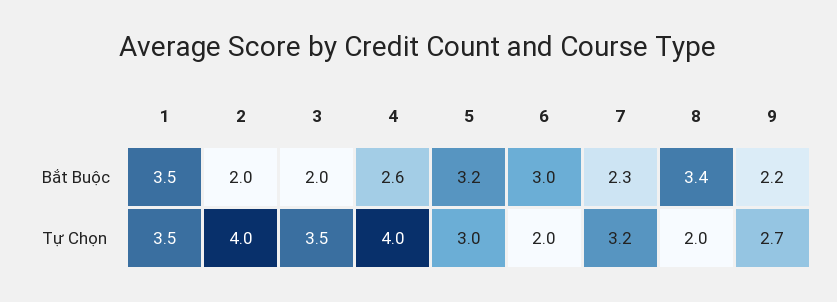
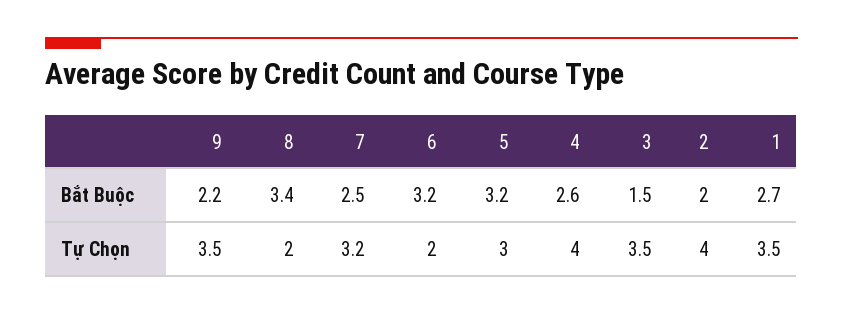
  {
    "1": {
-     "Bắt Buộc": 3.5,
+     "Bắt Buộc": 2.7,
      "Tự Chọn": 3.5
    },
    "2": {
      "Bắt Buộc": 2,
      "Tự Chọn": 4
    },
    "3": {
-     "Bắt Buộc": 2,
+     "Bắt Buộc": 1.5,
      "Tự Chọn": 3.5
    },
    "4": {
      "Bắt Buộc": 2.6,
      "Tự Chọn": 4
    },
    "5": {
      "Bắt Buộc": 3.2,
      "Tự Chọn": 3
    },
    "6": {
-     "Bắt Buộc": 3,
+     "Bắt Buộc": 3.2,
      "Tự Chọn": 2
    },
    "7": {
-     "Bắt Buộc": 2.3,
+     "Bắt Buộc": 2.5,
      "Tự Chọn": 3.2
    },
    "8": {
      "Bắt Buộc": 3.4,
      "Tự Chọn": 2
    },
    "9": {
      "Bắt Buộc": 2.2,
-     "Tự Chọn": 2.7
+     "Tự Chọn": 3.5
    }
  }

